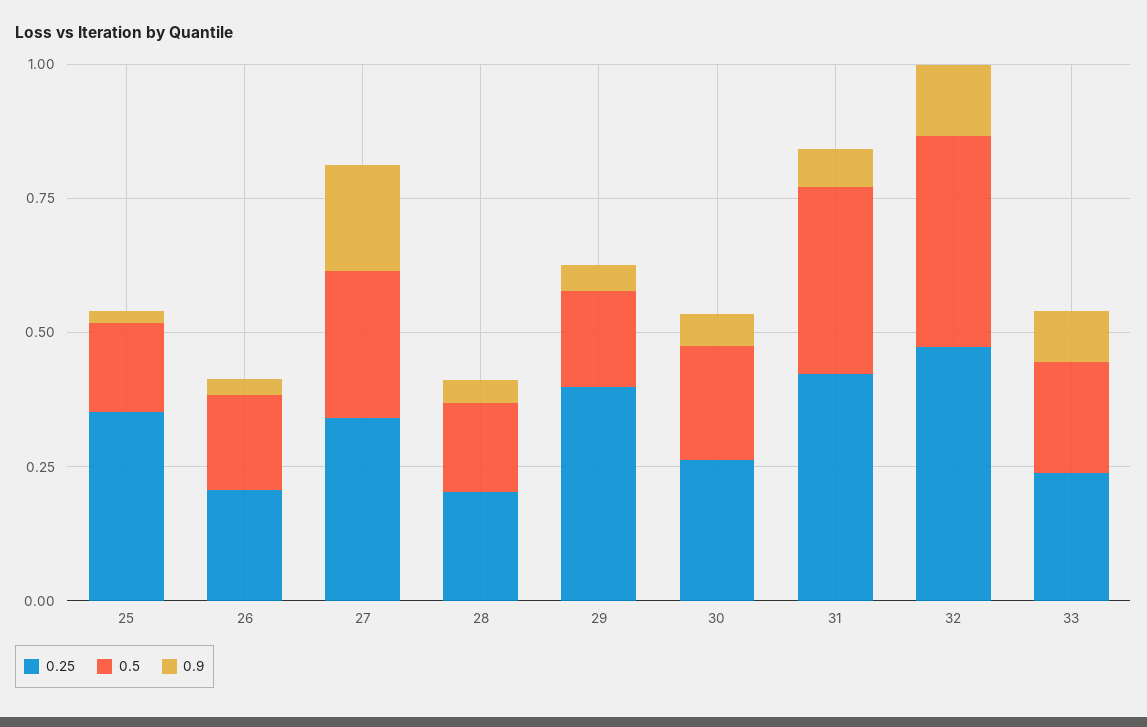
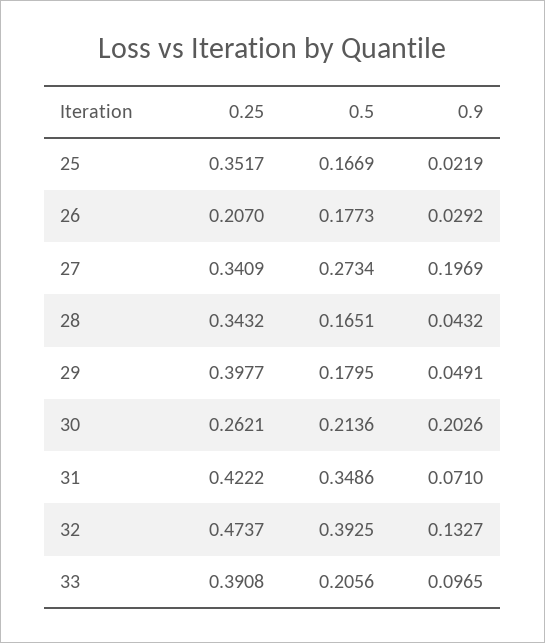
  {
    "0.25": {
      "25": 0.3517,
      "26": 0.207,
      "27": 0.3409,
-     "28": 0.2,
+     "28": 0.3432,
      "29": 0.3977,
      "30": 0.2621,
      "31": 0.4222,
      "32": 0.4737,
-     "33": 0.25
+     "33": 0.3908
    },
    "0.5": {
      "25": 0.1669,
      "26": 0.1773,
      "27": 0.2734,
      "28": 0.1651,
      "29": 0.1795,
      "30": 0.2136,
      "31": 0.3486,
      "32": 0.3925,
      "33": 0.2056
    },
    "0.9": {
      "25": 0.0219,
      "26": 0.0292,
      "27": 0.1969,
      "28": 0.0432,
      "29": 0.0491,
-     "30": 0.05,
+     "30": 0.2026,
      "31": 0.071,
      "32": 0.1327,
      "33": 0.0965
    }
  }

